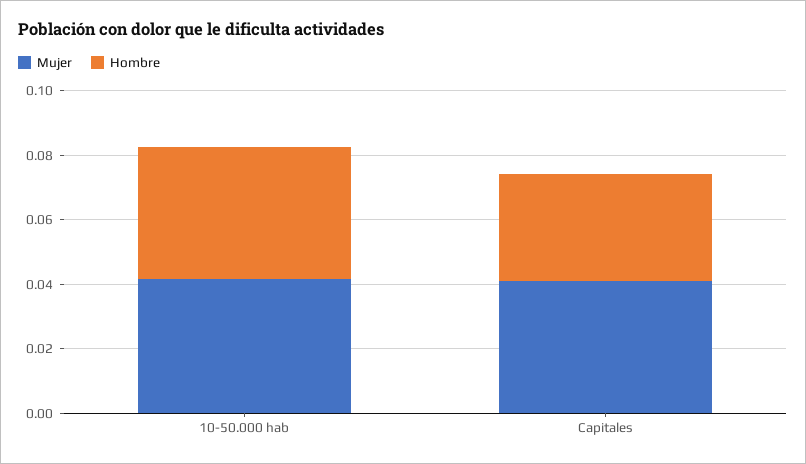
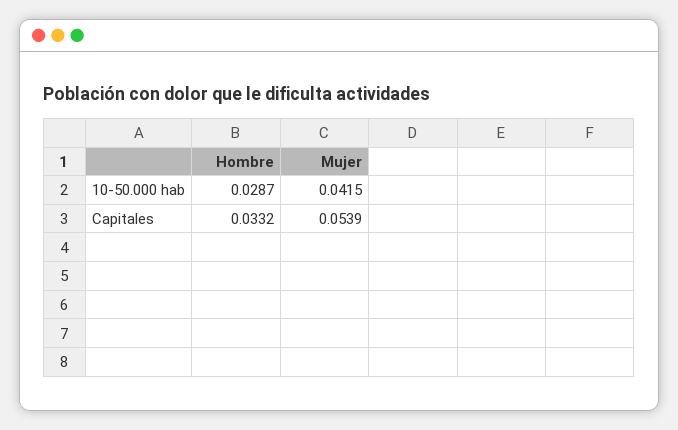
  {
    "Mujer": {
      "10-50.000 hab": 0.0415,
-     "Capitales": 0.04
+     "Capitales": 0.0539
    },
    "Hombre": {
-     "10-50.000 hab": 0.04,
+     "10-50.000 hab": 0.0287,
      "Capitales": 0.0332
    }
  }

